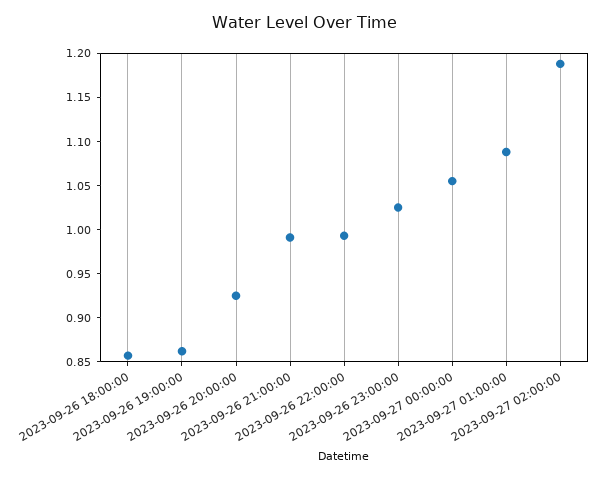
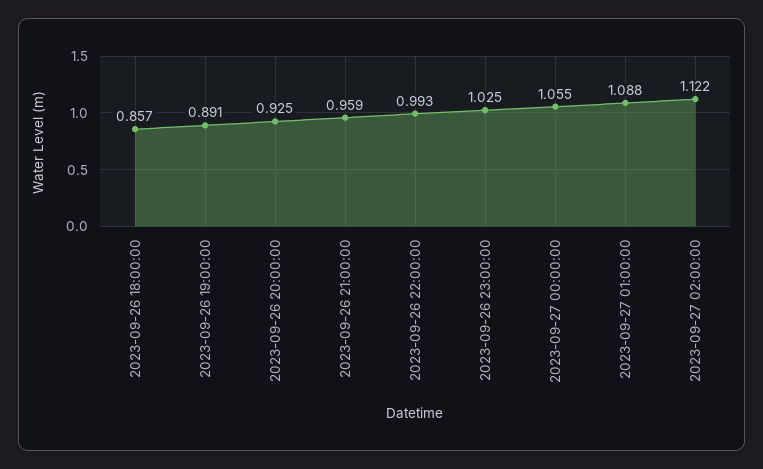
  {
    "2023-09-26 18:00:00": 0.857,
-   "2023-09-26 19:00:00": 0.86,
+   "2023-09-26 19:00:00": 0.891,
    "2023-09-26 20:00:00": 0.925,
-   "2023-09-26 21:00:00": 0.99,
+   "2023-09-26 21:00:00": 0.959,
    "2023-09-26 22:00:00": 0.993,
    "2023-09-26 23:00:00": 1.025,
    "2023-09-27 00:00:00": 1.055,
    "2023-09-27 01:00:00": 1.088,
-   "2023-09-27 02:00:00": 1.19
+   "2023-09-27 02:00:00": 1.122
  }

